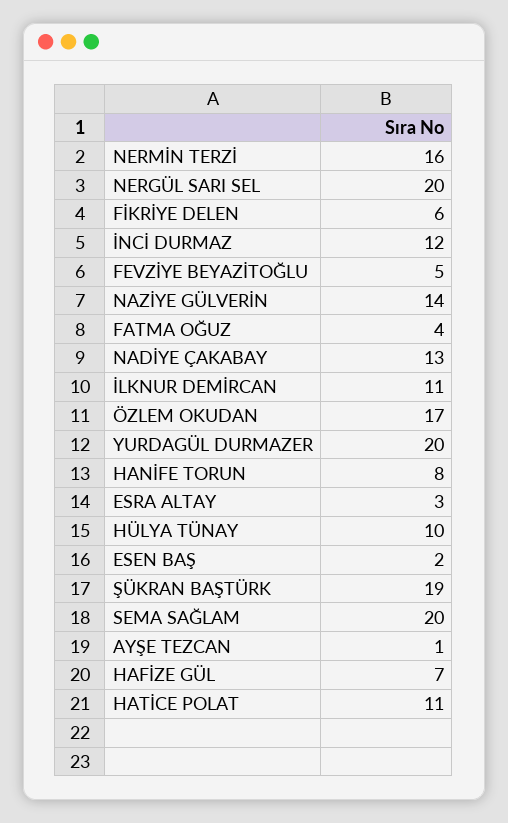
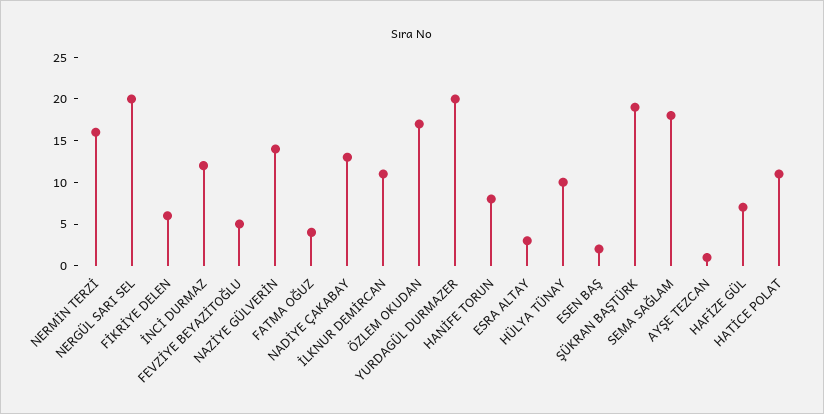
  {
    "NERMİN TERZİ": 16,
    "NERGÜL SARI SEL": 20,
    "FİKRİYE DELEN": 6,
    "İNCİ DURMAZ": 12,
    "FEVZİYE BEYAZİTOĞLU": 5,
    "NAZİYE GÜLVERİN": 14,
    "FATMA OĞUZ": 4,
    "NADİYE ÇAKABAY": 13,
    "İLKNUR DEMİRCAN": 11,
    "ÖZLEM OKUDAN": 17,
    "YURDAGÜL DURMAZER": 20,
    "HANİFE TORUN": 8,
    "ESRA ALTAY": 3,
    "HÜLYA TÜNAY": 10,
    "ESEN BAŞ": 2,
    "ŞÜKRAN BAŞTÜRK": 19,
-   "SEMA SAĞLAM": 20,
+   "SEMA SAĞLAM": 18,
    "AYŞE TEZCAN": 1,
    "HAFİZE GÜL": 7,
    "HATİCE POLAT": 11
  }

